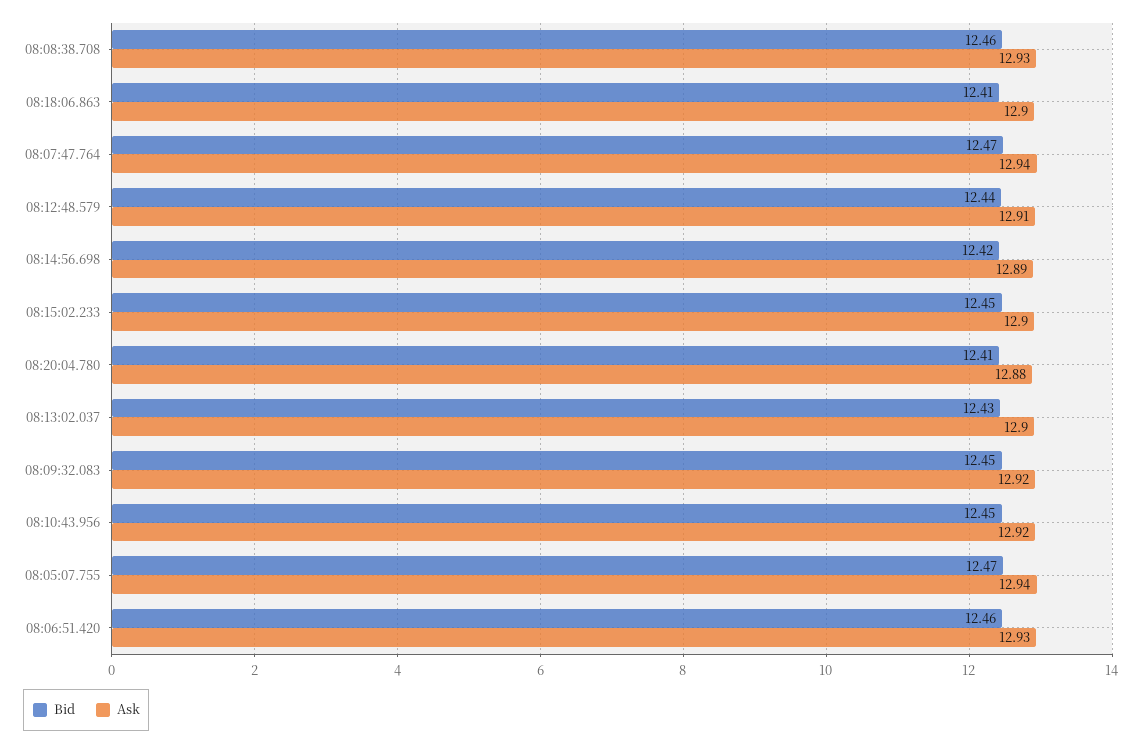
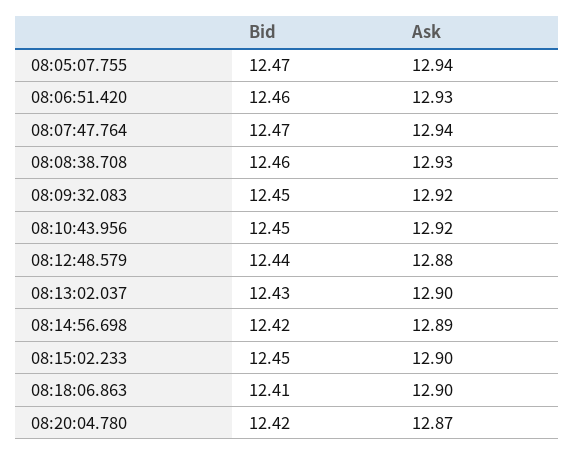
  {
    "Bid": {
      "08:08:38.708": 12.46,
      "08:18:06.863": 12.41,
      "08:07:47.764": 12.47,
      "08:12:48.579": 12.44,
      "08:14:56.698": 12.42,
      "08:15:02.233": 12.45,
-     "08:20:04.780": 12.41,
+     "08:20:04.780": 12.42,
      "08:13:02.037": 12.43,
      "08:09:32.083": 12.45,
      "08:10:43.956": 12.45,
      "08:05:07.755": 12.47,
      "08:06:51.420": 12.46
    },
    "Ask": {
      "08:08:38.708": 12.93,
      "08:18:06.863": 12.9,
      "08:07:47.764": 12.94,
-     "08:12:48.579": 12.91,
+     "08:12:48.579": 12.88,
      "08:14:56.698": 12.89,
      "08:15:02.233": 12.9,
-     "08:20:04.780": 12.88,
+     "08:20:04.780": 12.87,
      "08:13:02.037": 12.9,
      "08:09:32.083": 12.92,
      "08:10:43.956": 12.92,
      "08:05:07.755": 12.94,
      "08:06:51.420": 12.93
    }
  }

